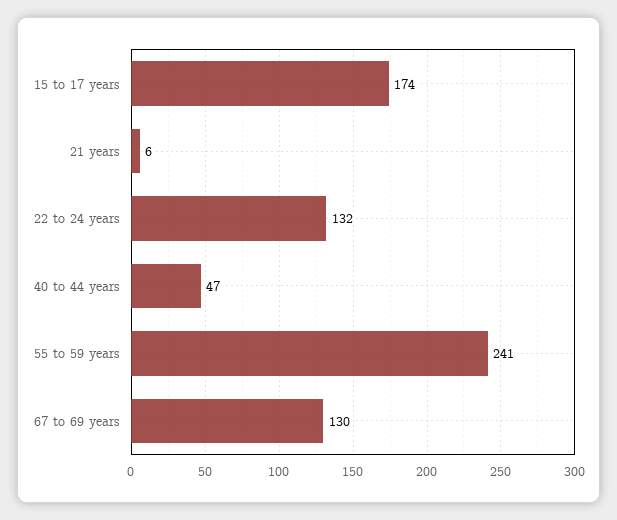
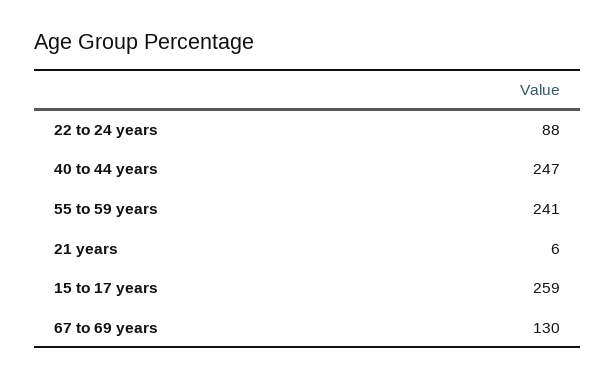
  {
-   "15 to 17 years": 174,
+   "15 to 17 years": 259,
    "21 years": 6,
-   "22 to 24 years": 132,
+   "22 to 24 years": 88,
-   "40 to 44 years": 47,
+   "40 to 44 years": 247,
    "55 to 59 years": 241,
    "67 to 69 years": 130
  }

